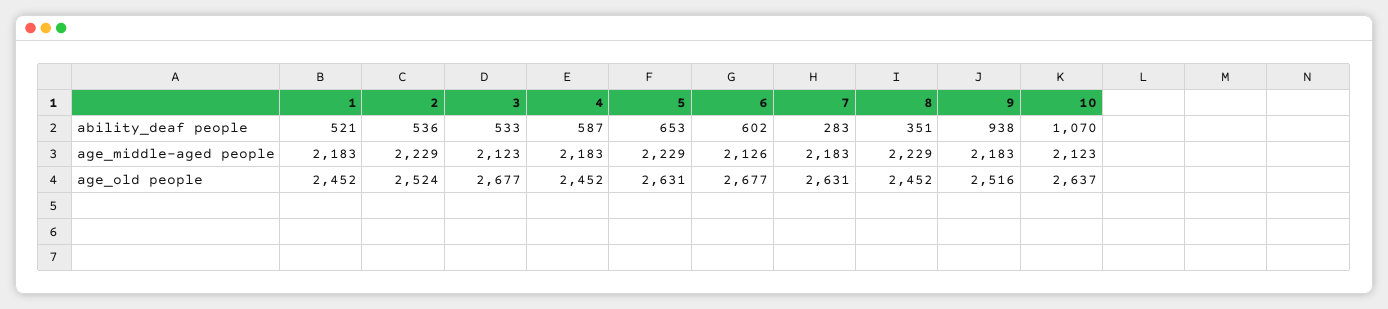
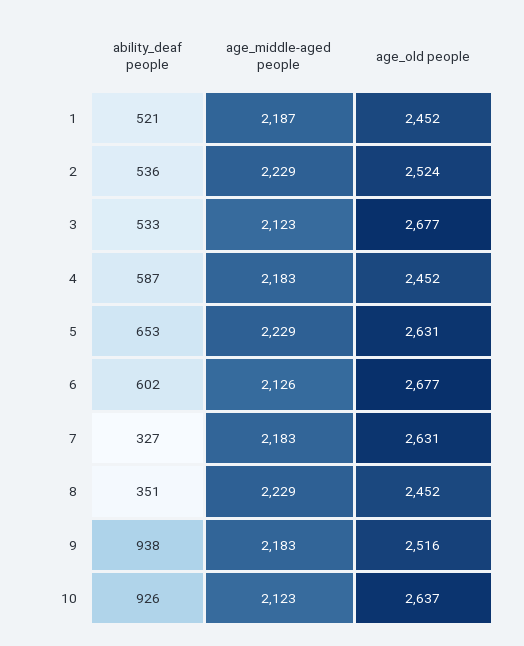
  {
    "1": {
      "ability_deaf people": 521,
-     "age_middle-aged people": 2183,
+     "age_middle-aged people": 2187,
      "age_old people": 2452
    },
    "2": {
      "ability_deaf people": 536,
      "age_middle-aged people": 2229,
      "age_old people": 2524
    },
    "3": {
      "ability_deaf people": 533,
      "age_middle-aged people": 2123,
      "age_old people": 2677
    },
    "4": {
      "ability_deaf people": 587,
      "age_middle-aged people": 2183,
      "age_old people": 2452
    },
    "5": {
      "ability_deaf people": 653,
      "age_middle-aged people": 2229,
      "age_old people": 2631
    },
    "6": {
      "ability_deaf people": 602,
      "age_middle-aged people": 2126,
      "age_old people": 2677
    },
    "7": {
-     "ability_deaf people": 283,
+     "ability_deaf people": 327,
      "age_middle-aged people": 2183,
      "age_old people": 2631
    },
    "8": {
      "ability_deaf people": 351,
      "age_middle-aged people": 2229,
      "age_old people": 2452
    },
    "9": {
      "ability_deaf people": 938,
      "age_middle-aged people": 2183,
      "age_old people": 2516
    },
    "10": {
-     "ability_deaf people": 1070,
+     "ability_deaf people": 926,
      "age_middle-aged people": 2123,
      "age_old people": 2637
    }
  }

